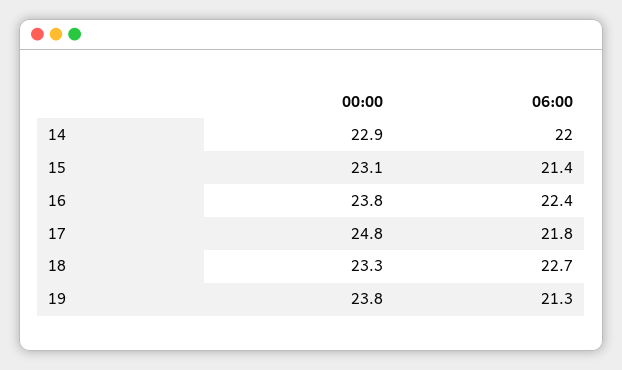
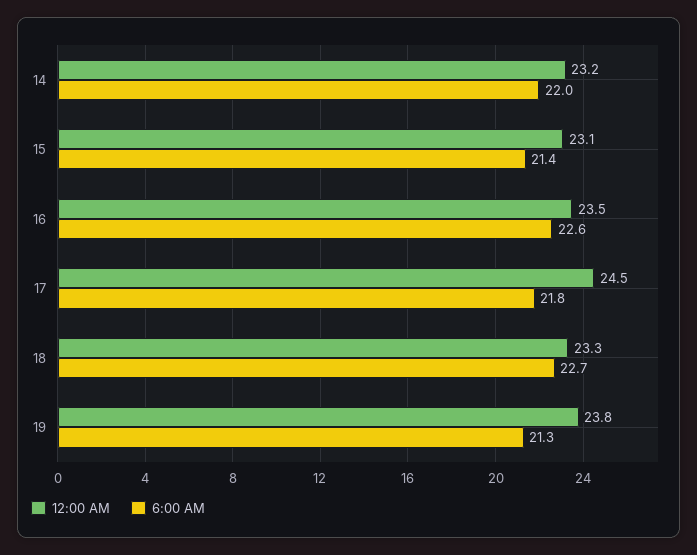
  {
    "00:00": {
-     "14": 22.9,
+     "14": 23.2,
      "15": 23.1,
-     "16": 23.8,
+     "16": 23.5,
-     "17": 24.8,
+     "17": 24.5,
      "18": 23.3,
      "19": 23.8
    },
    "06:00": {
      "14": 22,
      "15": 21.4,
-     "16": 22.4,
+     "16": 22.6,
      "17": 21.8,
      "18": 22.7,
      "19": 21.3
    }
  }

